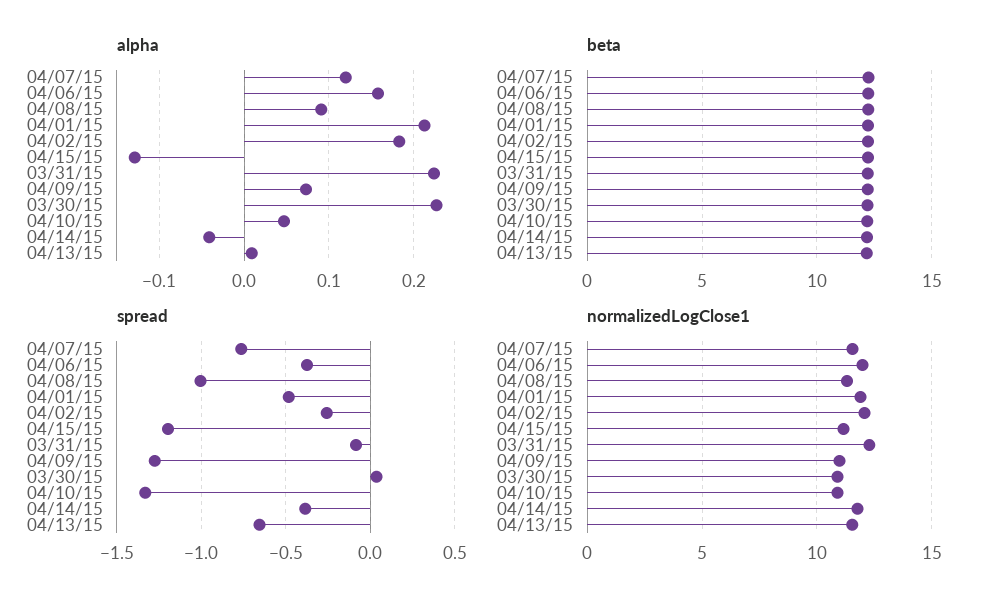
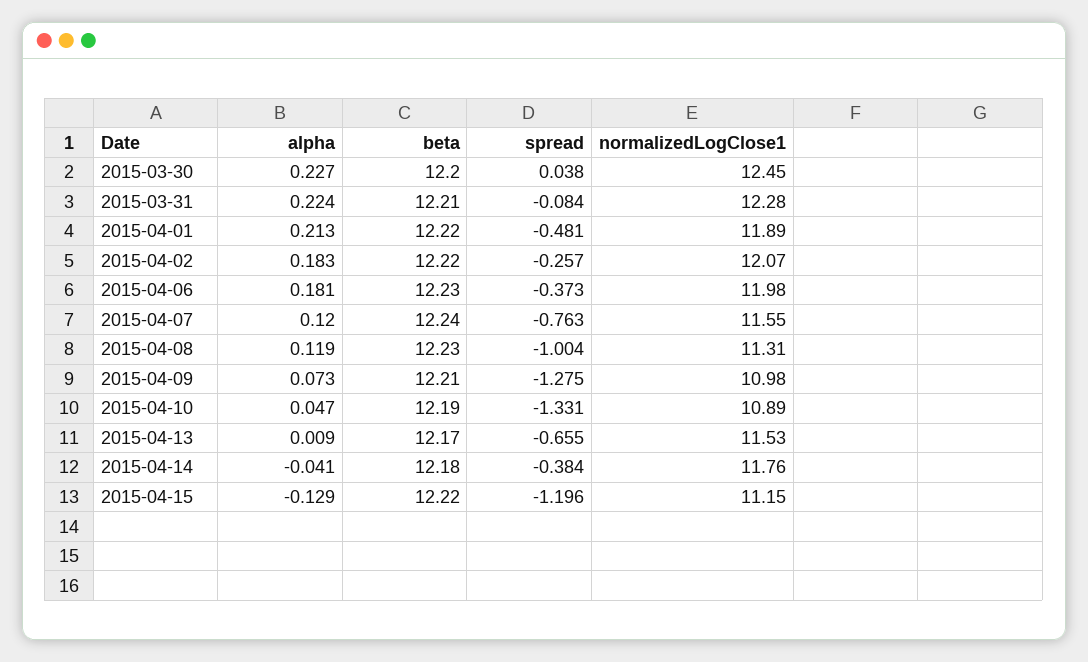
  {
    "alpha": {
      "04/07/15": 0.12,
-     "04/06/15": 0.16,
+     "04/06/15": 0.181,
-     "04/08/15": 0.09,
+     "04/08/15": 0.119,
      "04/01/15": 0.213,
      "04/02/15": 0.183,
      "04/15/15": -0.129,
      "03/31/15": 0.224,
      "04/09/15": 0.073,
      "03/30/15": 0.227,
      "04/10/15": 0.047,
      "04/14/15": -0.041,
      "04/13/15": 0.009
    },
    "beta": {
      "04/07/15": 12.24,
      "04/06/15": 12.23,
      "04/08/15": 12.23,
      "04/01/15": 12.22,
      "04/02/15": 12.22,
      "04/15/15": 12.22,
      "03/31/15": 12.21,
      "04/09/15": 12.21,
      "03/30/15": 12.2,
      "04/10/15": 12.19,
      "04/14/15": 12.18,
      "04/13/15": 12.17
    },
    "spread": {
      "04/07/15": -0.763,
      "04/06/15": -0.373,
      "04/08/15": -1.004,
      "04/01/15": -0.481,
      "04/02/15": -0.257,
      "04/15/15": -1.196,
      "03/31/15": -0.084,
      "04/09/15": -1.275,
      "03/30/15": 0.038,
      "04/10/15": -1.331,
      "04/14/15": -0.384,
      "04/13/15": -0.655
    },
    "normalizedLogClose1": {
      "04/07/15": 11.55,
      "04/06/15": 11.98,
      "04/08/15": 11.31,
      "04/01/15": 11.89,
      "04/02/15": 12.07,
      "04/15/15": 11.15,
      "03/31/15": 12.28,
      "04/09/15": 10.98,
-     "03/30/15": 11,
+     "03/30/15": 12.45,
      "04/10/15": 10.89,
      "04/14/15": 11.76,
      "04/13/15": 11.53
    }
  }

